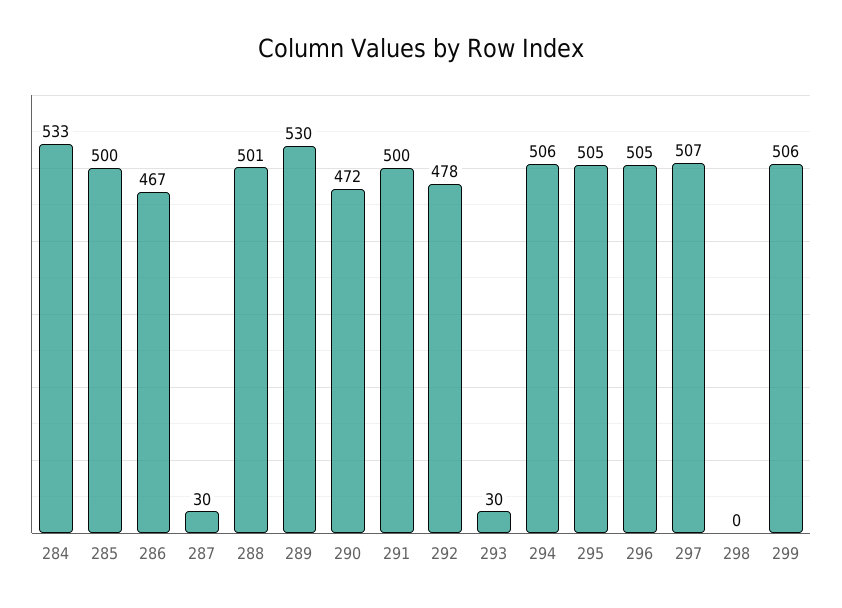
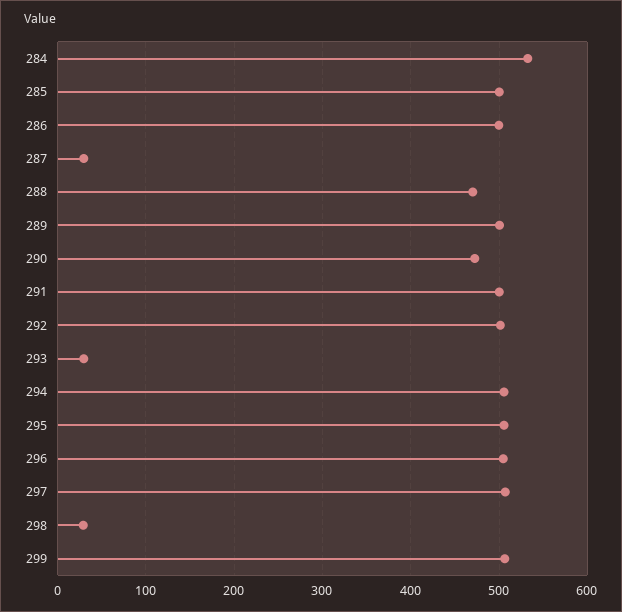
  {
    "284": 533,
    "285": 500,
-   "286": 467,
+   "286": 500,
    "287": 30,
-   "288": 501,
+   "288": 470,
-   "289": 530,
+   "289": 500,
    "290": 472,
    "291": 500,
-   "292": 478,
+   "292": 500,
    "293": 30,
    "294": 506,
    "295": 505,
    "296": 505,
    "297": 507,
-   "298": 0,
+   "298": 30,
    "299": 506
  }

